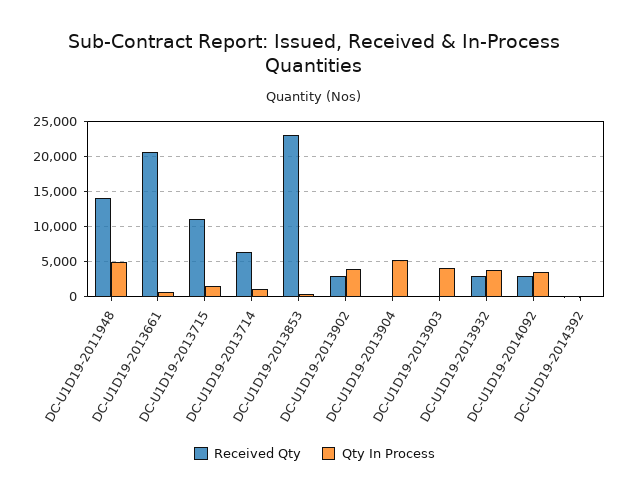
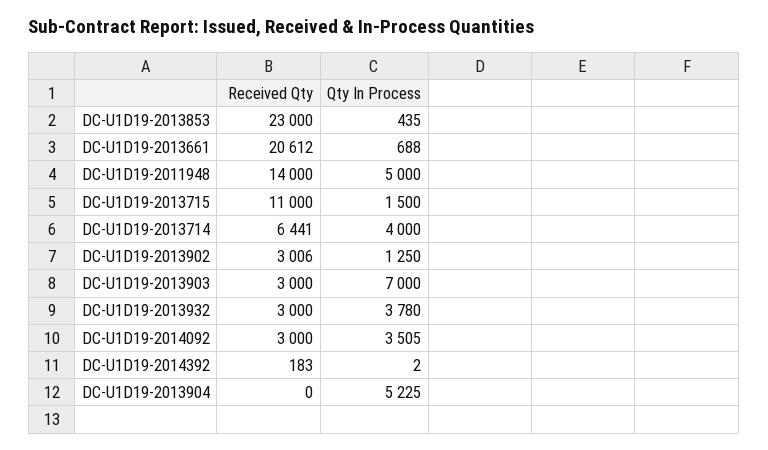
  {
    "Received Qty": {
      "DC-U1D19-2011948": 14000,
      "DC-U1D19-2013661": 20612,
      "DC-U1D19-2013715": 11000,
      "DC-U1D19-2013714": 6441,
      "DC-U1D19-2013853": 23000,
      "DC-U1D19-2013902": 3006,
      "DC-U1D19-2013904": 0,
-     "DC-U1D19-2013903": 0,
+     "DC-U1D19-2013903": 3000,
      "DC-U1D19-2013932": 3000,
      "DC-U1D19-2014092": 3000,
      "DC-U1D19-2014392": 183
    },
    "Qty In Process": {
      "DC-U1D19-2011948": 5000,
      "DC-U1D19-2013661": 688,
      "DC-U1D19-2013715": 1500,
-     "DC-U1D19-2013714": 1000,
+     "DC-U1D19-2013714": 4000,
      "DC-U1D19-2013853": 435,
-     "DC-U1D19-2013902": 4000,
+     "DC-U1D19-2013902": 1250,
      "DC-U1D19-2013904": 5225,
-     "DC-U1D19-2013903": 4000,
+     "DC-U1D19-2013903": 7000,
      "DC-U1D19-2013932": 3780,
      "DC-U1D19-2014092": 3505,
      "DC-U1D19-2014392": 2
    }
  }

